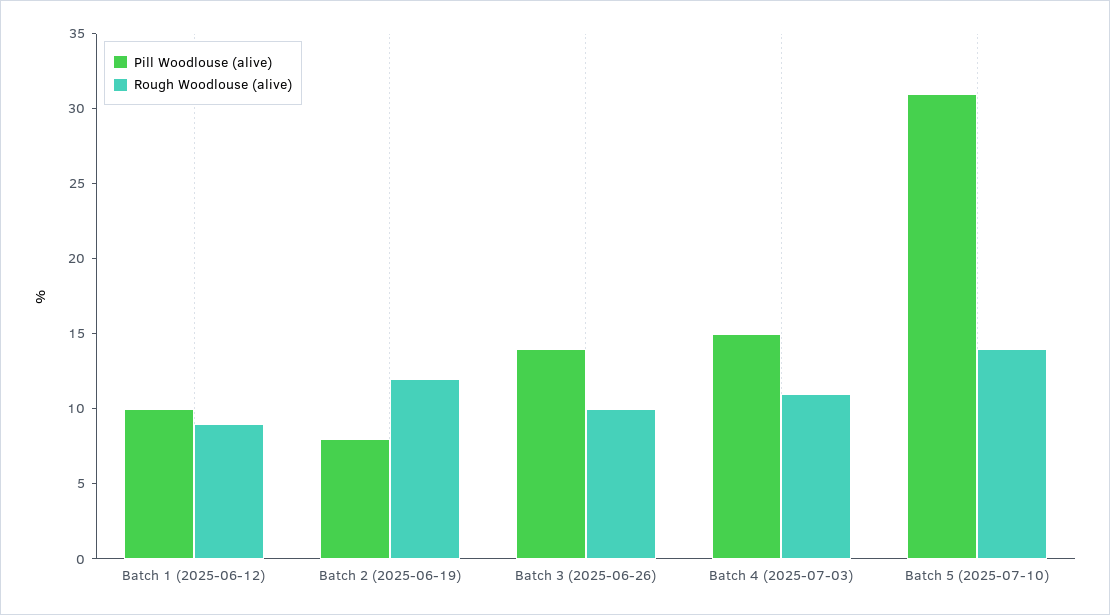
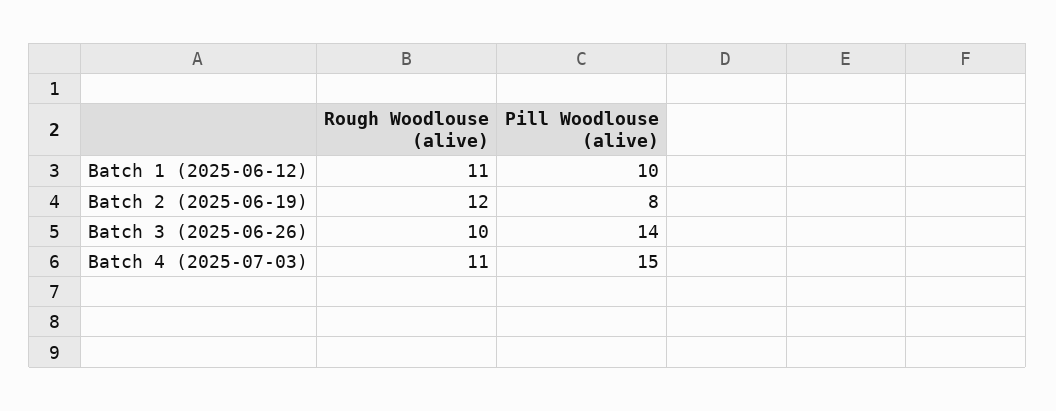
  {
    "Pill Woodlouse (alive)": {
      "Batch 1 (2025-06-12)": 10,
      "Batch 2 (2025-06-19)": 8,
      "Batch 3 (2025-06-26)": 14,
-     "Batch 4 (2025-07-03)": 15,
+     "Batch 4 (2025-07-03)": 15
-     "Batch 5 (2025-07-10)": 31
    },
    "Rough Woodlouse (alive)": {
-     "Batch 1 (2025-06-12)": 9,
+     "Batch 1 (2025-06-12)": 11,
      "Batch 2 (2025-06-19)": 12,
      "Batch 3 (2025-06-26)": 10,
-     "Batch 4 (2025-07-03)": 11,
+     "Batch 4 (2025-07-03)": 11
-     "Batch 5 (2025-07-10)": 14
    }
  }

